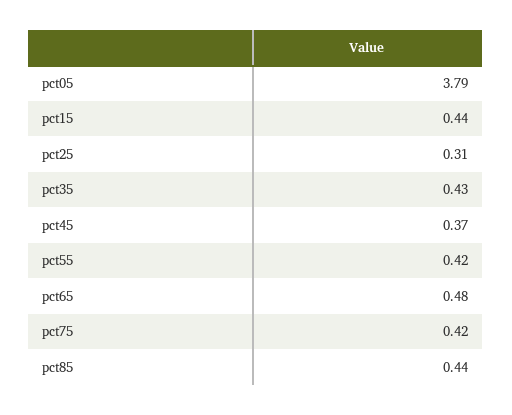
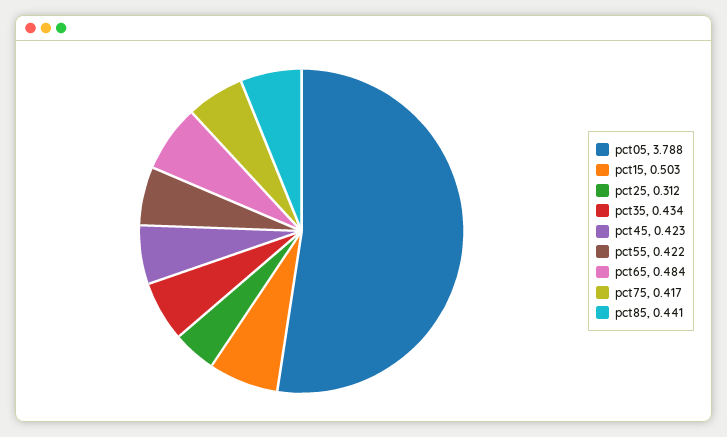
  {
    "pct05": 3.788,
-   "pct15": 0.44,
+   "pct15": 0.503,
    "pct25": 0.312,
    "pct35": 0.434,
-   "pct45": 0.37,
+   "pct45": 0.423,
    "pct55": 0.422,
    "pct65": 0.484,
    "pct75": 0.417,
    "pct85": 0.441
  }

